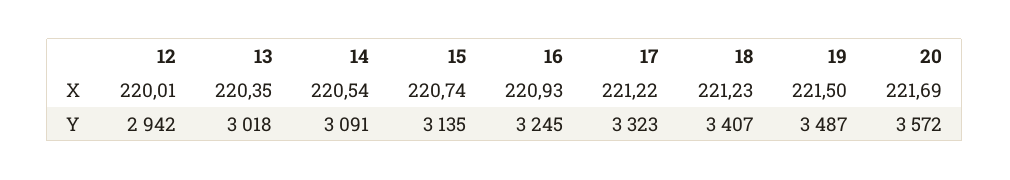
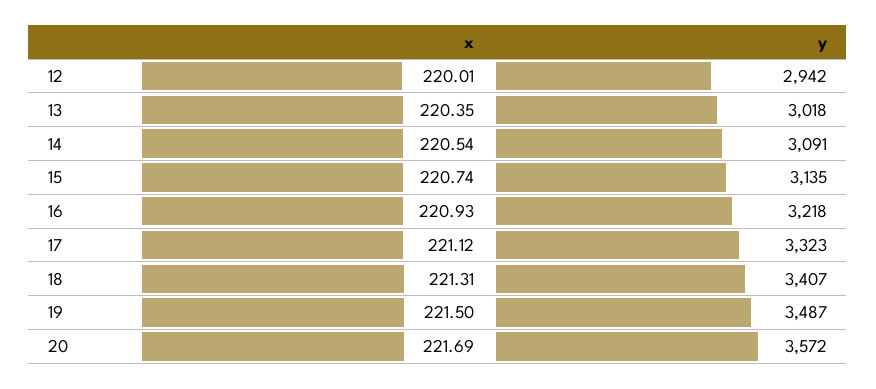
  {
    "12": {
      "X": 220.01,
      "Y": 2942
    },
    "13": {
      "X": 220.35,
      "Y": 3018
    },
    "14": {
      "X": 220.54,
      "Y": 3091
    },
    "15": {
      "X": 220.74,
      "Y": 3135
    },
    "16": {
      "X": 220.93,
-     "Y": 3245
+     "Y": 3218
    },
    "17": {
-     "X": 221.22,
+     "X": 221.12,
      "Y": 3323
    },
    "18": {
-     "X": 221.23,
+     "X": 221.31,
      "Y": 3407
    },
    "19": {
      "X": 221.5,
      "Y": 3487
    },
    "20": {
      "X": 221.69,
      "Y": 3572
    }
  }

